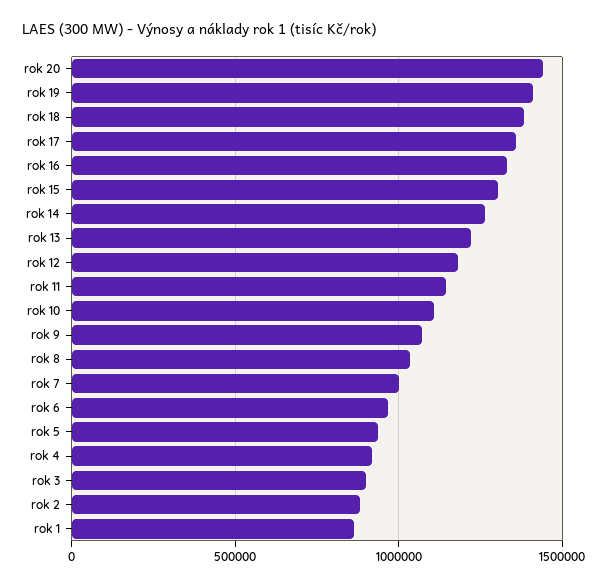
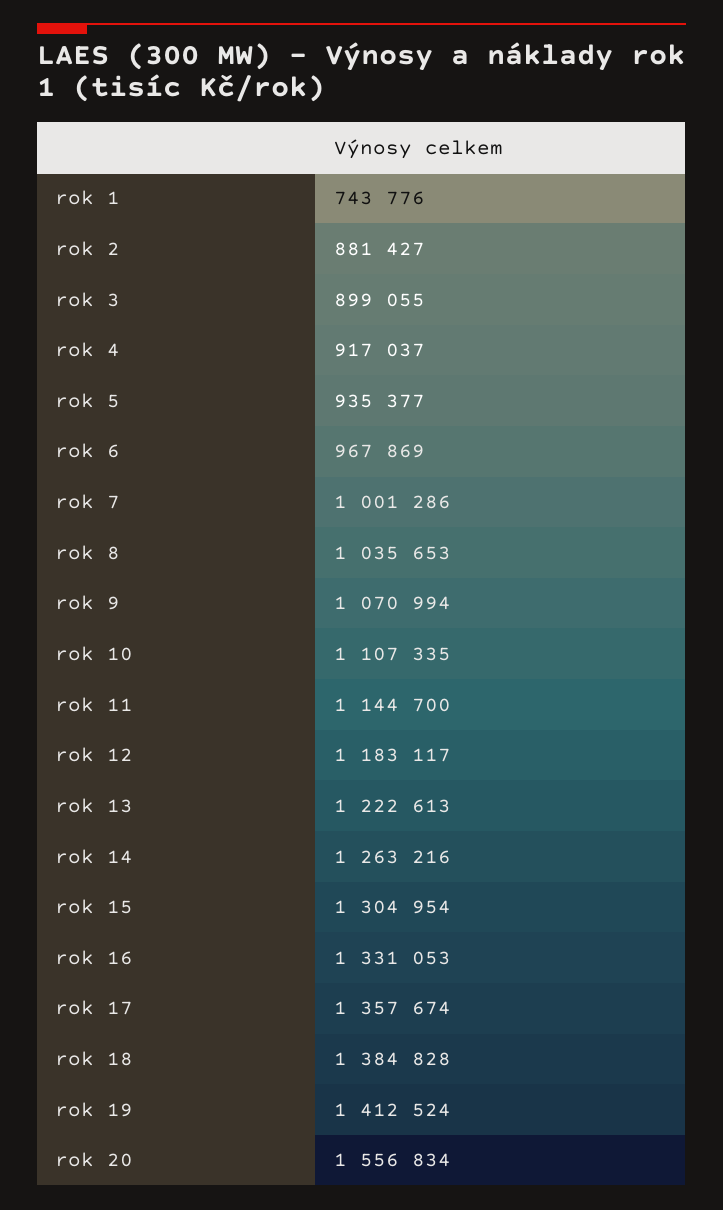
  {
-   "rok 20": 1450000,
+   "rok 20": 1556834,
    "rok 19": 1412524,
    "rok 18": 1384828,
    "rok 17": 1357674,
    "rok 16": 1331053,
    "rok 15": 1304954,
    "rok 14": 1263216,
    "rok 13": 1222613,
    "rok 12": 1183117,
    "rok 11": 1144700,
    "rok 10": 1107335,
    "rok 9": 1070994,
    "rok 8": 1035653,
    "rok 7": 1001286,
    "rok 6": 967869,
    "rok 5": 935377,
    "rok 4": 917037,
    "rok 3": 899055,
    "rok 2": 881427,
-   "rok 1": 850000
+   "rok 1": 743776
  }

